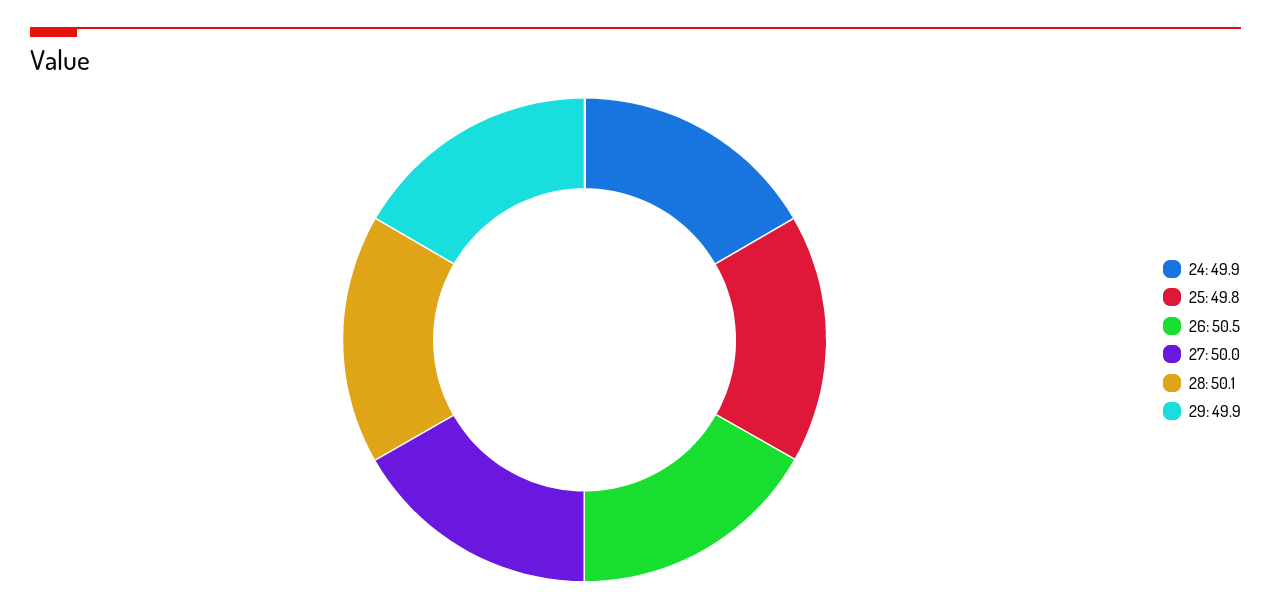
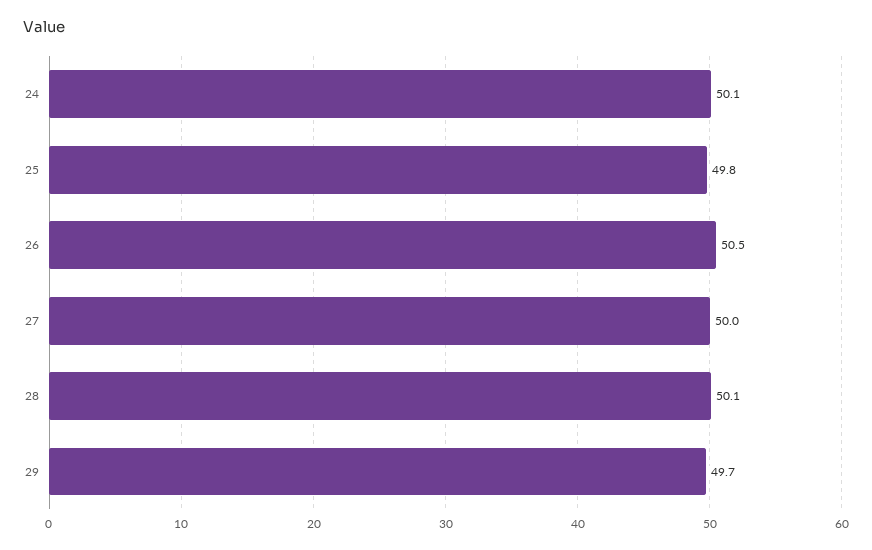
  {
-   "24": 49.9,
+   "24": 50.1,
    "25": 49.8,
    "26": 50.5,
    "27": 50,
    "28": 50.1,
-   "29": 49.9
+   "29": 49.7
  }

